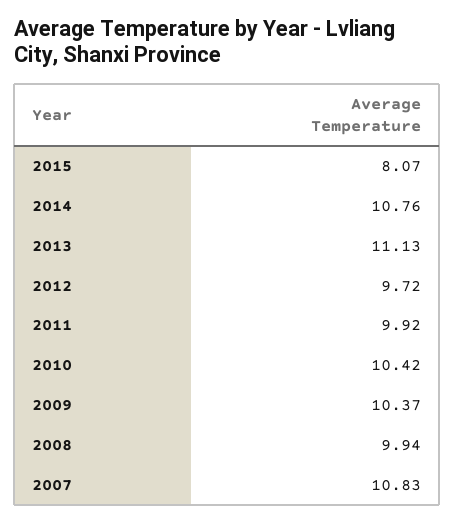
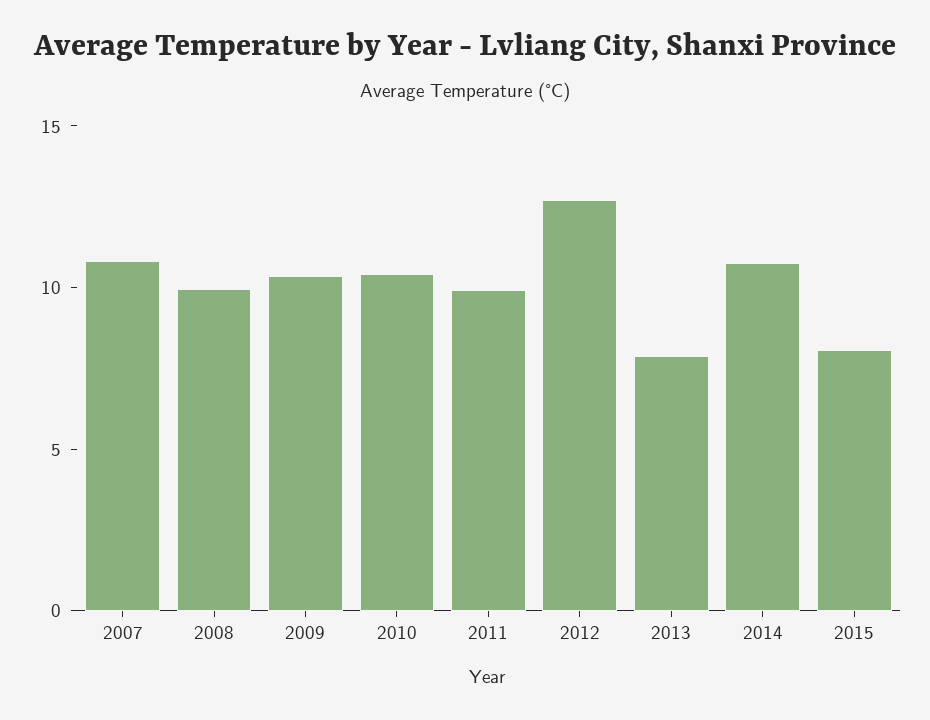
  {
    "2015": 8.07,
    "2014": 10.76,
-   "2013": 11.13,
+   "2013": 8,
-   "2012": 9.72,
+   "2012": 13,
    "2011": 9.92,
    "2010": 10.42,
    "2009": 10.37,
    "2008": 9.94,
    "2007": 10.83
  }

